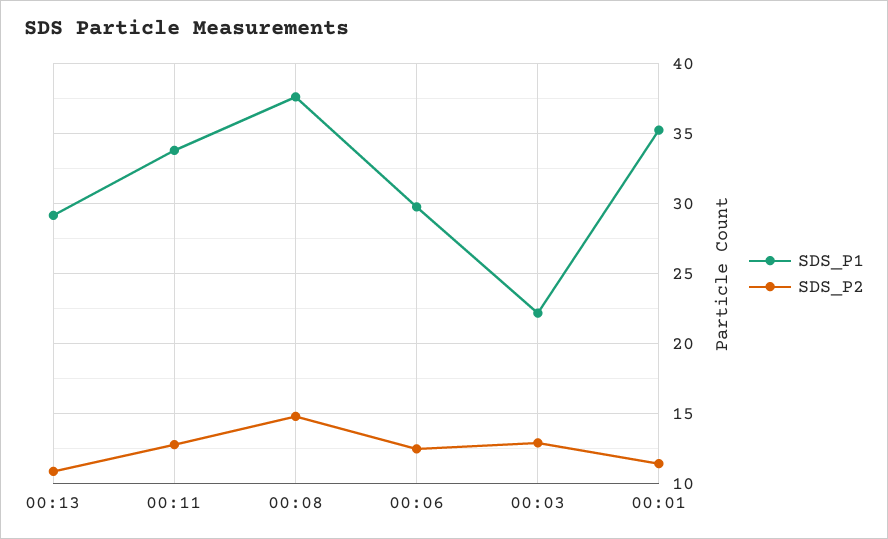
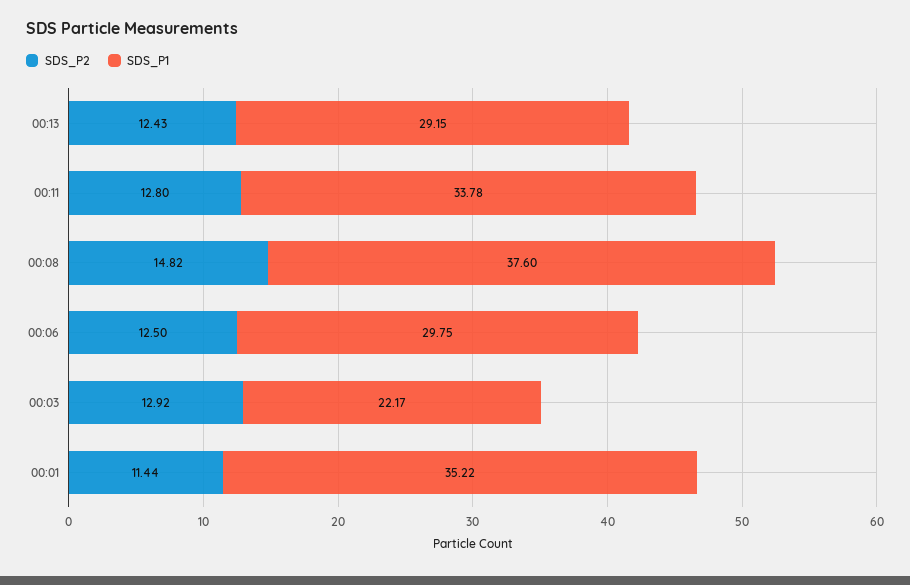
  {
    "SDS_P1": {
      "00:13": 29.15,
      "00:11": 33.78,
      "00:08": 37.6,
      "00:06": 29.75,
      "00:03": 22.17,
      "00:01": 35.22
    },
    "SDS_P2": {
-     "00:13": 11,
+     "00:13": 12.43,
      "00:11": 12.8,
      "00:08": 14.82,
      "00:06": 12.5,
      "00:03": 12.92,
      "00:01": 11.44
    }
  }

